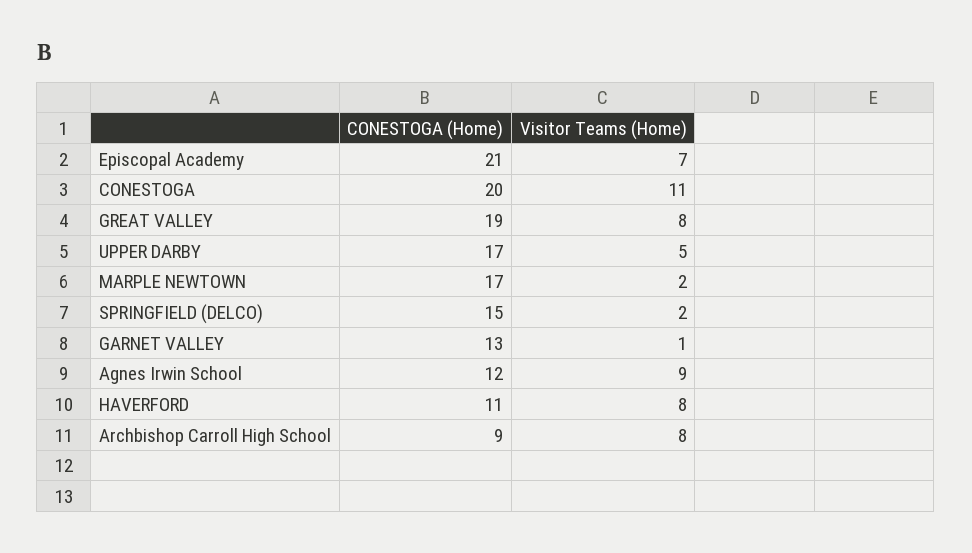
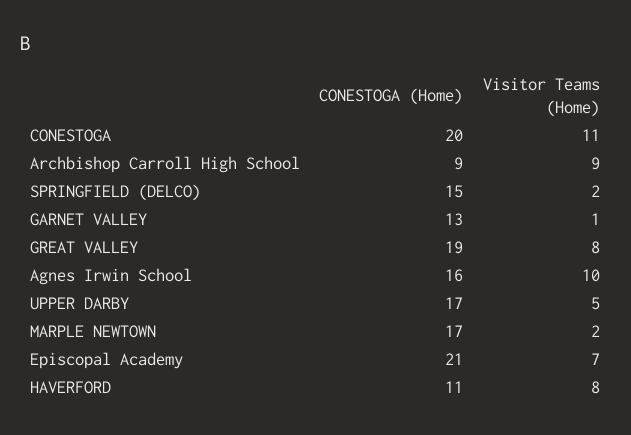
  {
    "CONESTOGA (Home)": {
      "Episcopal Academy": 21,
      "CONESTOGA": 20,
      "GREAT VALLEY": 19,
      "UPPER DARBY": 17,
      "MARPLE NEWTOWN": 17,
      "SPRINGFIELD (DELCO)": 15,
      "GARNET VALLEY": 13,
-     "Agnes Irwin School": 12,
+     "Agnes Irwin School": 16,
      "HAVERFORD": 11,
      "Archbishop Carroll High School": 9
    },
    "Visitor Teams (Home)": {
      "Episcopal Academy": 7,
      "CONESTOGA": 11,
      "GREAT VALLEY": 8,
      "UPPER DARBY": 5,
      "MARPLE NEWTOWN": 2,
      "SPRINGFIELD (DELCO)": 2,
      "GARNET VALLEY": 1,
-     "Agnes Irwin School": 9,
+     "Agnes Irwin School": 10,
      "HAVERFORD": 8,
-     "Archbishop Carroll High School": 8
+     "Archbishop Carroll High School": 9
    }
  }

